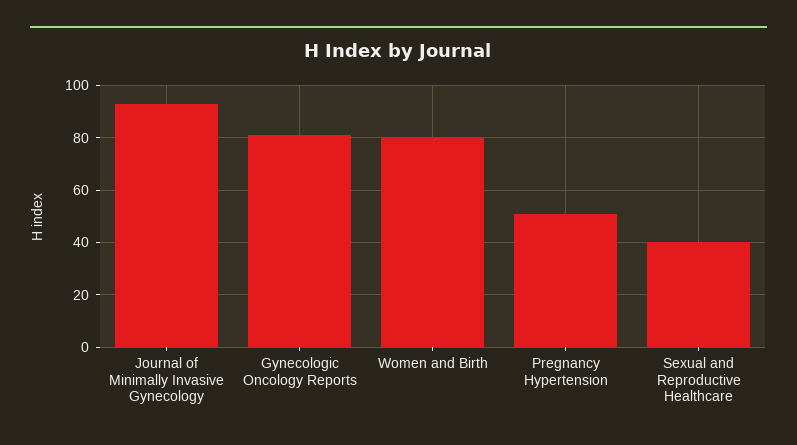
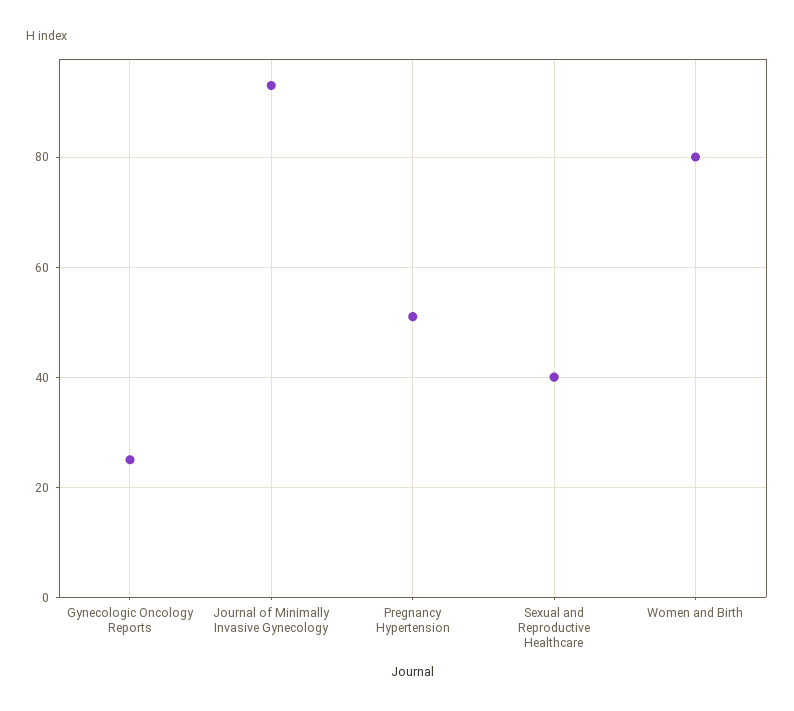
  {
    "Journal of Minimally Invasive Gynecology": 95,
-   "Gynecologic Oncology Reports": 80,
+   "Gynecologic Oncology Reports": 25,
    "Women and Birth": 80,
    "Pregnancy Hypertension": 50,
    "Sexual and Reproductive Healthcare": 40
  }

